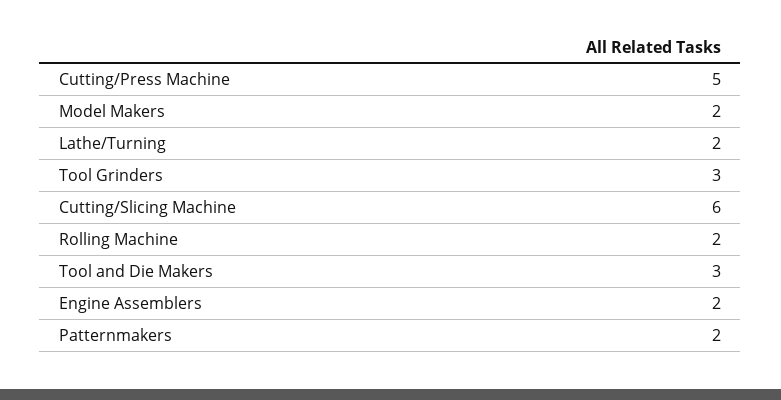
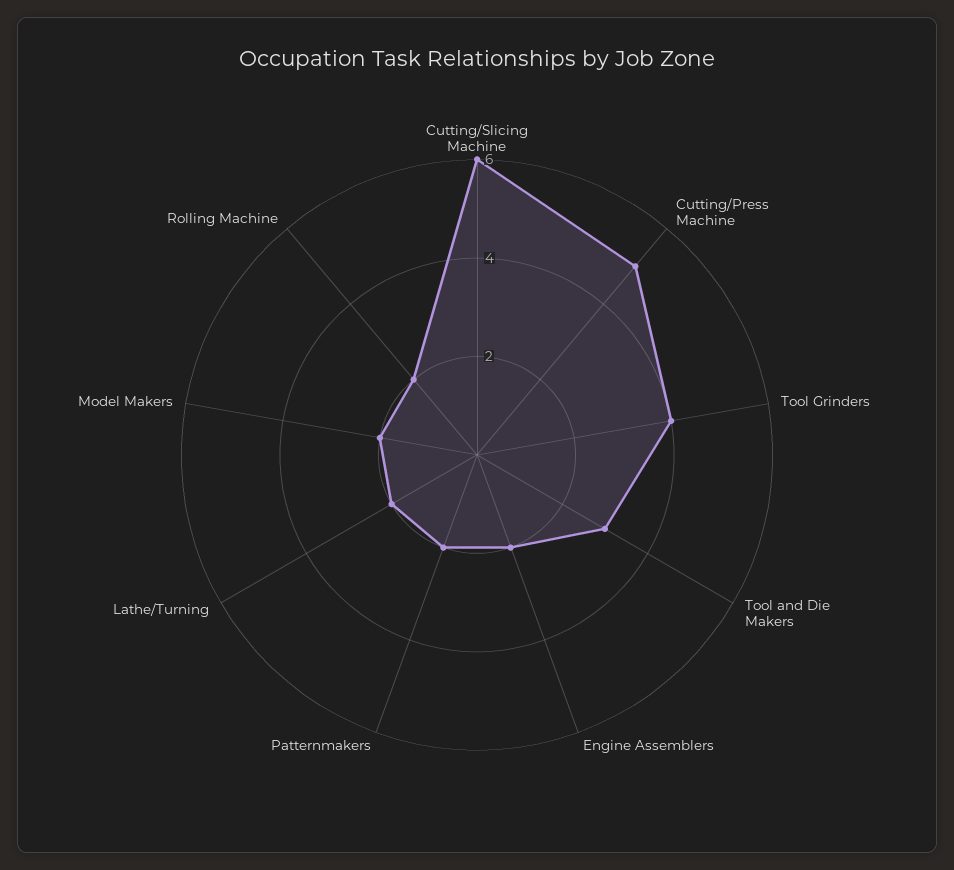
  {
    "Cutting/Press Machine": 5,
    "Model Makers": 2,
    "Lathe/Turning": 2,
-   "Tool Grinders": 3,
+   "Tool Grinders": 4,
    "Cutting/Slicing Machine": 6,
    "Rolling Machine": 2,
    "Tool and Die Makers": 3,
    "Engine Assemblers": 2,
    "Patternmakers": 2
  }

